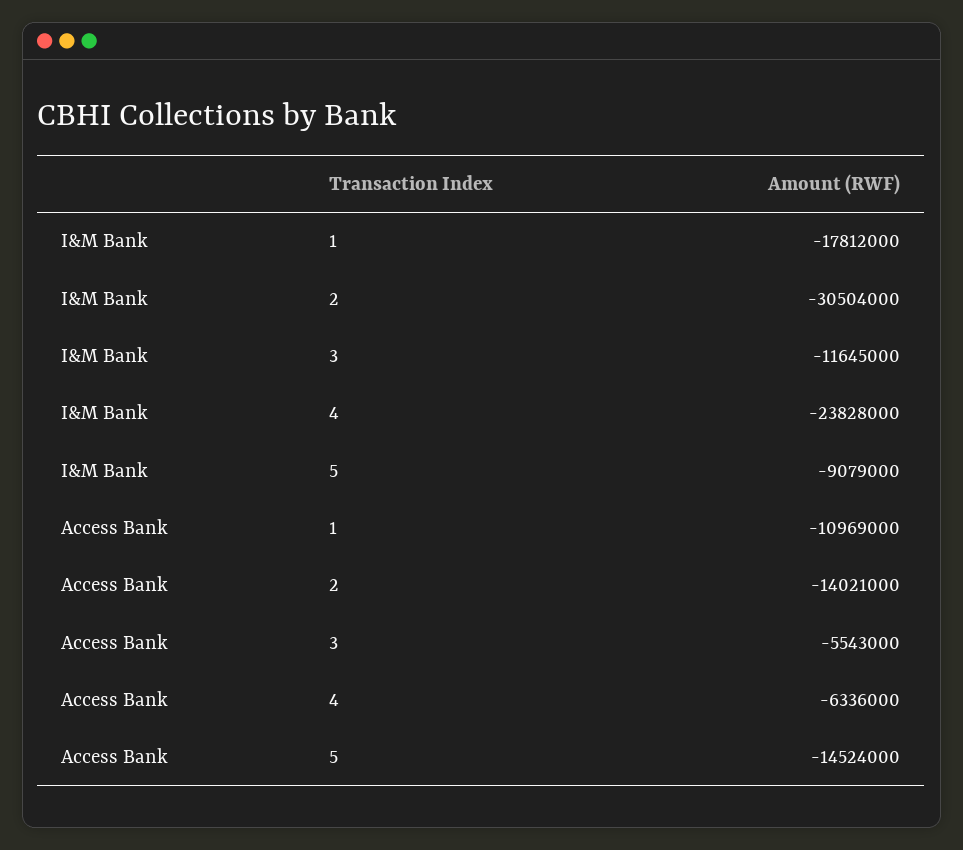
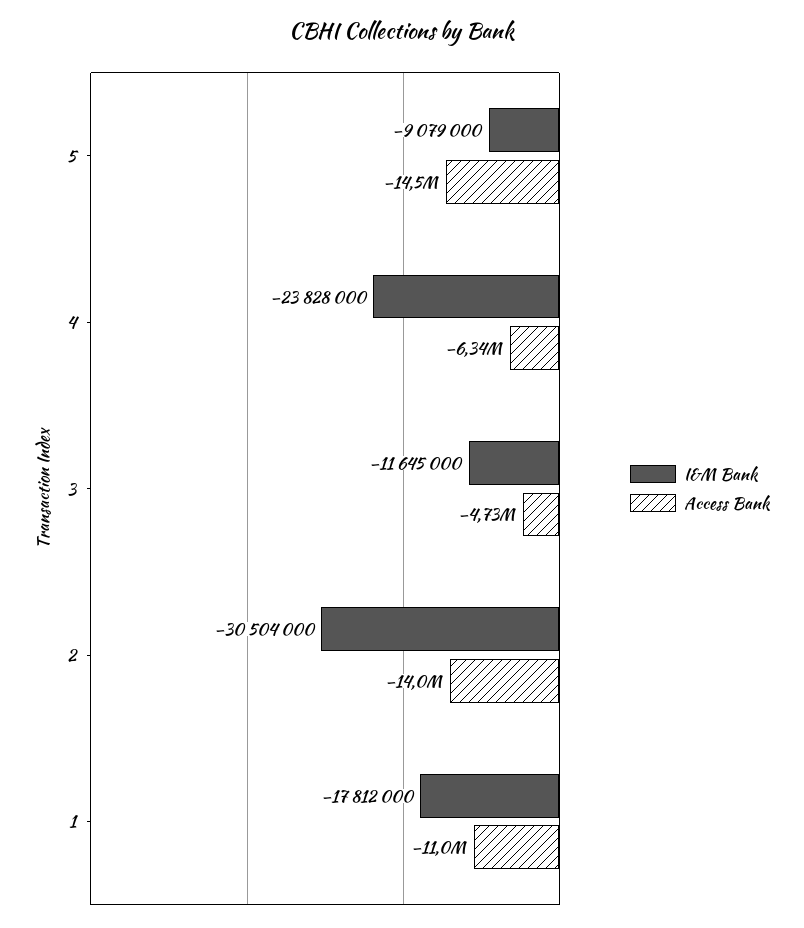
  {
    "I&M Bank": {
      "1": -17812000,
      "2": -30504000,
      "3": -11645000,
      "4": -23828000,
      "5": -9079000
    },
    "Access Bank": {
      "1": -10969000,
      "2": -14021000,
-     "3": -5543000,
+     "3": -4730000,
      "4": -6336000,
      "5": -14524000
    }
  }

